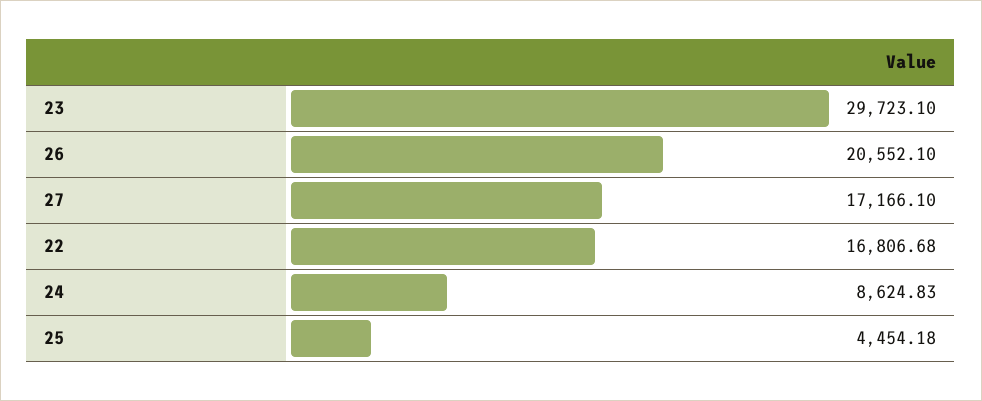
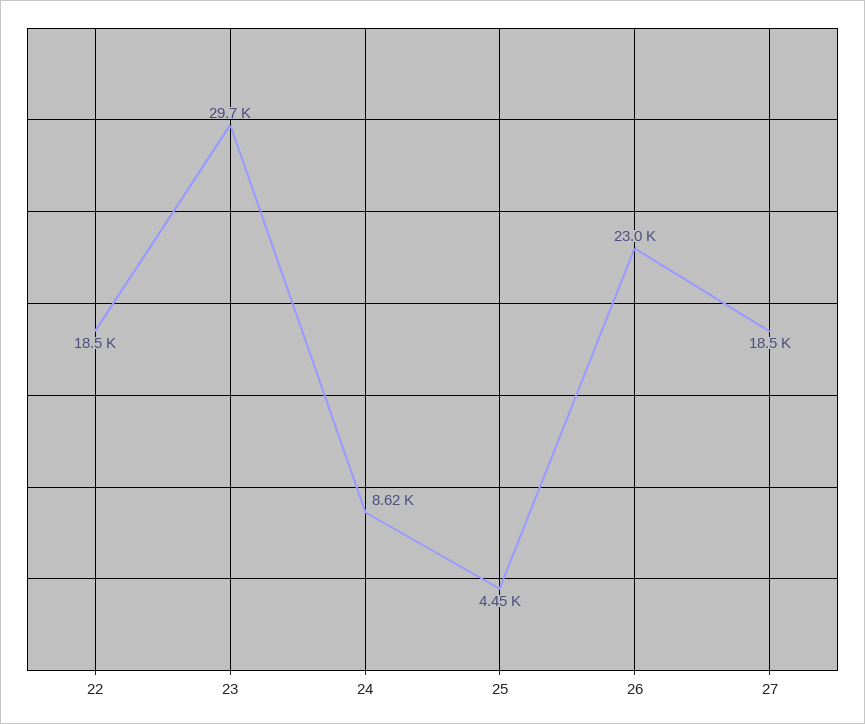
  {
    "23": 29723.1,
-   "26": 20552.1,
+   "26": 23000,
-   "27": 17166.1,
+   "27": 18500,
-   "22": 16806.68,
+   "22": 18500,
    "24": 8624.83,
    "25": 4454.18
  }

